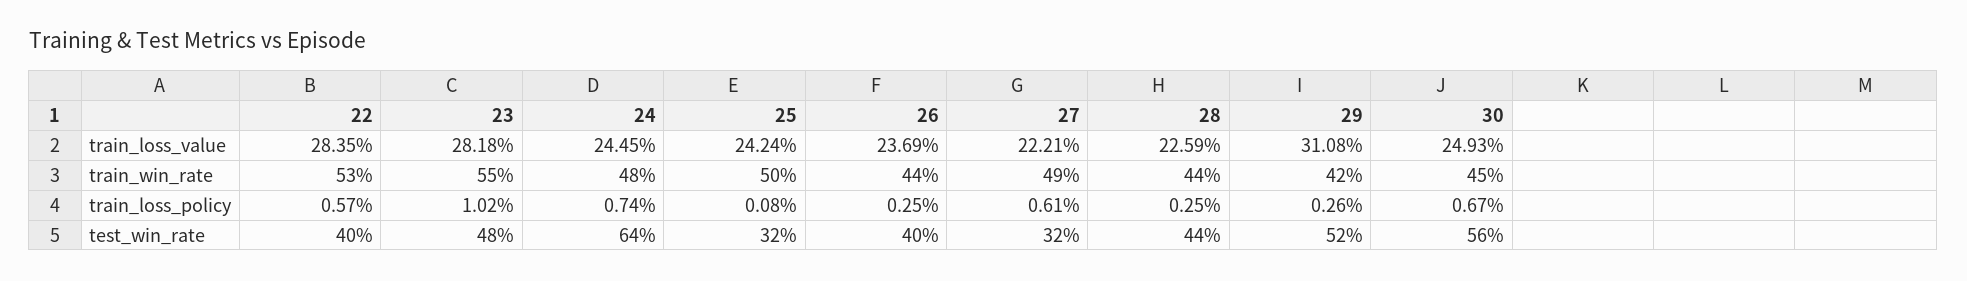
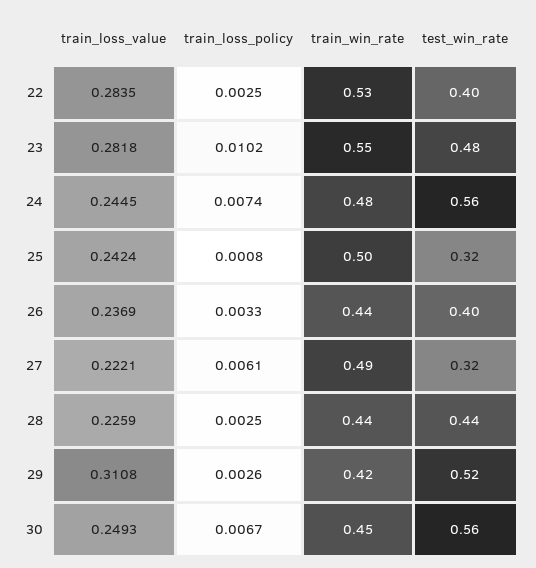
  {
    "22": {
      "train_loss_value": 0.2835,
      "train_win_rate": 0.53,
-     "train_loss_policy": 0.0057,
+     "train_loss_policy": 0.0025,
      "test_win_rate": 0.4
    },
    "23": {
      "train_loss_value": 0.2818,
      "train_win_rate": 0.55,
      "train_loss_policy": 0.0102,
      "test_win_rate": 0.48
    },
    "24": {
      "train_loss_value": 0.2445,
      "train_win_rate": 0.48,
      "train_loss_policy": 0.0074,
-     "test_win_rate": 0.64
+     "test_win_rate": 0.56
    },
    "25": {
      "train_loss_value": 0.2424,
      "train_win_rate": 0.5,
      "train_loss_policy": 0.0008,
      "test_win_rate": 0.32
    },
    "26": {
      "train_loss_value": 0.2369,
      "train_win_rate": 0.44,
-     "train_loss_policy": 0.0025,
+     "train_loss_policy": 0.0033,
      "test_win_rate": 0.4
    },
    "27": {
      "train_loss_value": 0.2221,
      "train_win_rate": 0.49,
      "train_loss_policy": 0.0061,
      "test_win_rate": 0.32
    },
    "28": {
      "train_loss_value": 0.2259,
      "train_win_rate": 0.44,
      "train_loss_policy": 0.0025,
      "test_win_rate": 0.44
    },
    "29": {
      "train_loss_value": 0.3108,
      "train_win_rate": 0.42,
      "train_loss_policy": 0.0026,
      "test_win_rate": 0.52
    },
    "30": {
      "train_loss_value": 0.2493,
      "train_win_rate": 0.45,
      "train_loss_policy": 0.0067,
      "test_win_rate": 0.56
    }
  }

